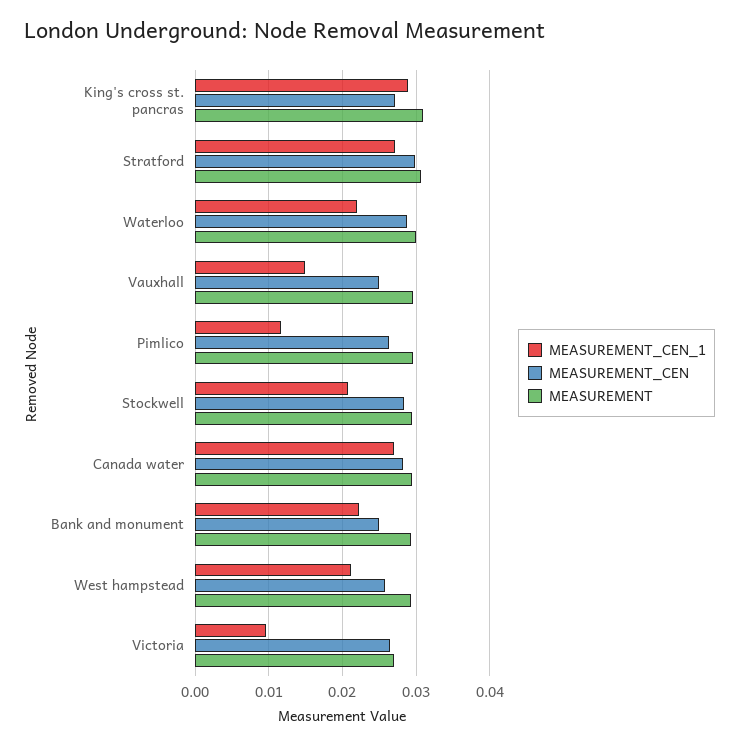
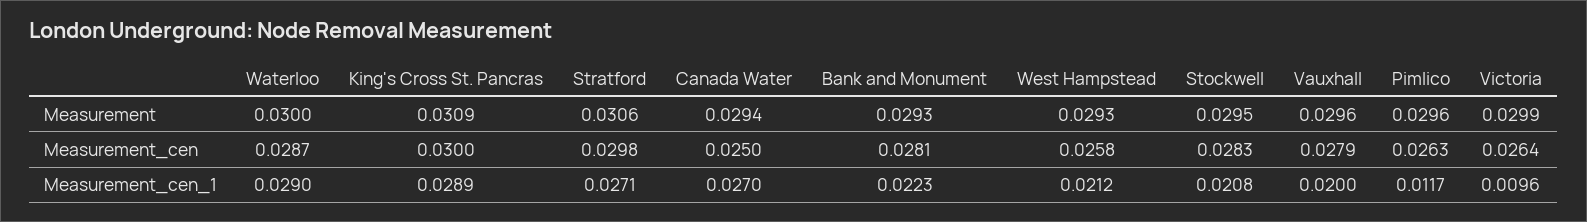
  {
    "MEASUREMENT_CEN_1": {
      "King's cross st. pancras": 0.0289,
      "Stratford": 0.0271,
-     "Waterloo": 0.022,
+     "Waterloo": 0.029,
-     "Vauxhall": 0.015,
+     "Vauxhall": 0.02,
      "Pimlico": 0.0117,
      "Stockwell": 0.0208,
      "Canada water": 0.027,
      "Bank and monument": 0.0223,
      "West hampstead": 0.0212,
      "Victoria": 0.0096
    },
    "MEASUREMENT_CEN": {
-     "King's cross st. pancras": 0.027,
+     "King's cross st. pancras": 0.03,
      "Stratford": 0.0298,
      "Waterloo": 0.0287,
-     "Vauxhall": 0.025,
+     "Vauxhall": 0.0279,
      "Pimlico": 0.0263,
      "Stockwell": 0.0283,
-     "Canada water": 0.028,
+     "Canada water": 0.025,
-     "Bank and monument": 0.025,
+     "Bank and monument": 0.0281,
      "West hampstead": 0.0258,
      "Victoria": 0.0264
    },
    "MEASUREMENT": {
      "King's cross st. pancras": 0.0309,
      "Stratford": 0.0306,
      "Waterloo": 0.03,
      "Vauxhall": 0.0296,
      "Pimlico": 0.0296,
      "Stockwell": 0.0295,
      "Canada water": 0.0294,
      "Bank and monument": 0.0293,
      "West hampstead": 0.0293,
-     "Victoria": 0.027
+     "Victoria": 0.0299
    }
  }

